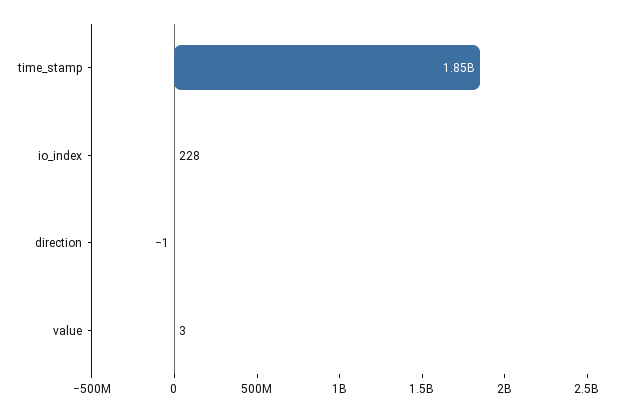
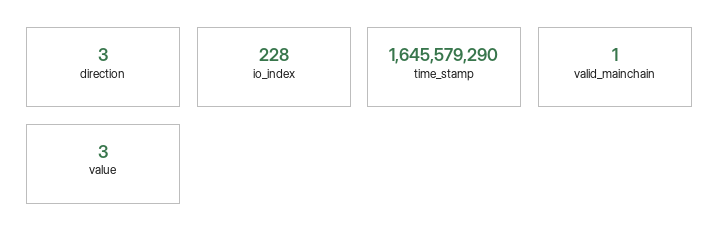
  {
-   "time_stamp": 1850000000,
+   "time_stamp": 1645579290,
    "io_index": 228,
-   "direction": -1,
+   "direction": 3,
-   "value": 3
+   "value": 3,
+   "valid_mainchain": 1
  }

